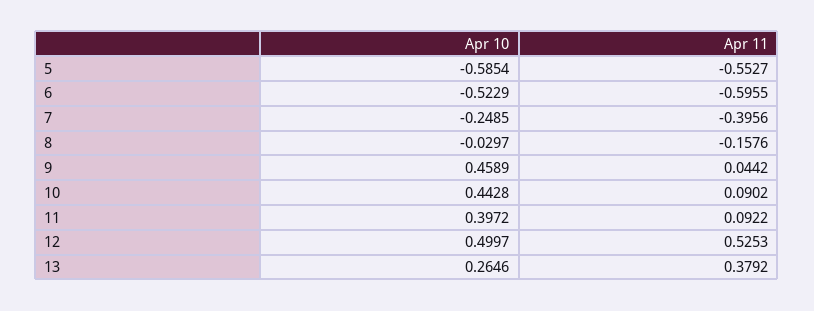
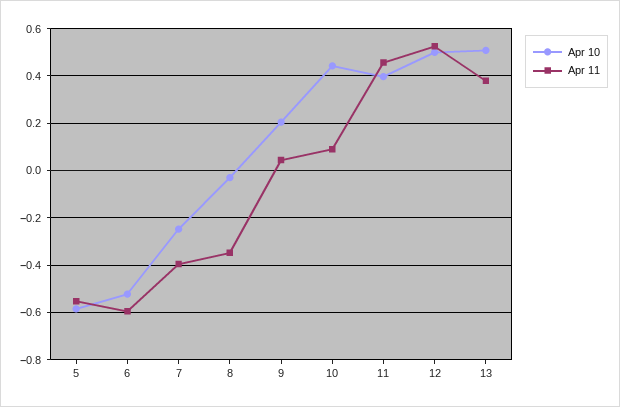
  {
    "Apr 10": {
      "5": -0.5854,
      "6": -0.5229,
      "7": -0.2485,
      "8": -0.0297,
-     "9": 0.4589,
+     "9": 0.2,
      "10": 0.4428,
      "11": 0.3972,
      "12": 0.4997,
-     "13": 0.2646
+     "13": 0.5
    },
    "Apr 11": {
      "5": -0.5527,
      "6": -0.5955,
      "7": -0.3956,
-     "8": -0.1576,
+     "8": -0.35,
      "9": 0.0442,
      "10": 0.0902,
-     "11": 0.0922,
+     "11": 0.45,
      "12": 0.5253,
      "13": 0.3792
    }
  }

